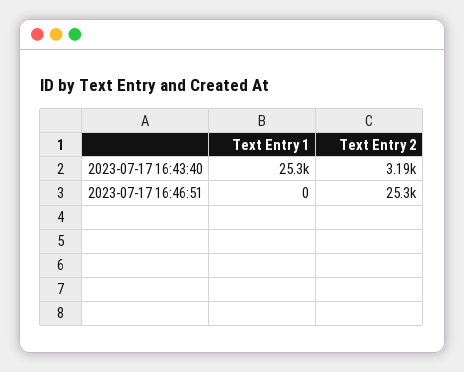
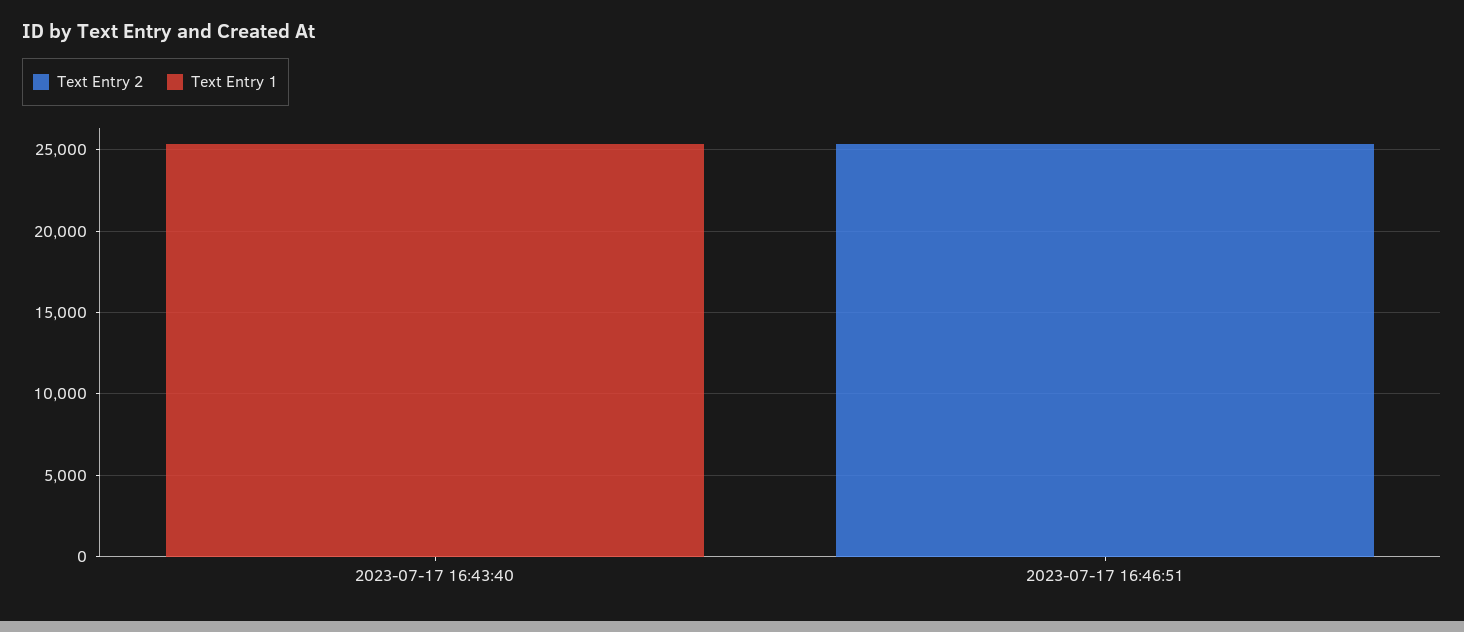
  {
    "Text Entry 1": {
      "2023-07-17 16:43:40": 25300,
      "2023-07-17 16:46:51": 0
    },
    "Text Entry 2": {
-     "2023-07-17 16:43:40": 3190,
+     "2023-07-17 16:43:40": 0,
      "2023-07-17 16:46:51": 25300
    }
  }

